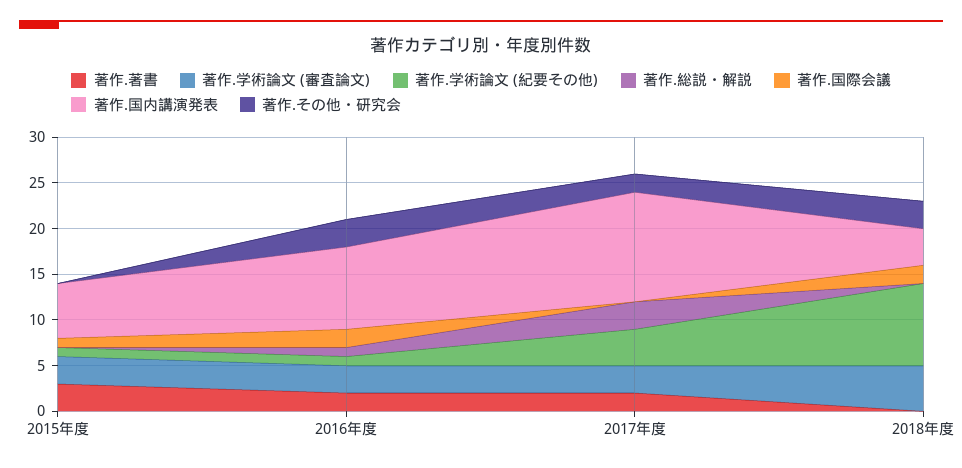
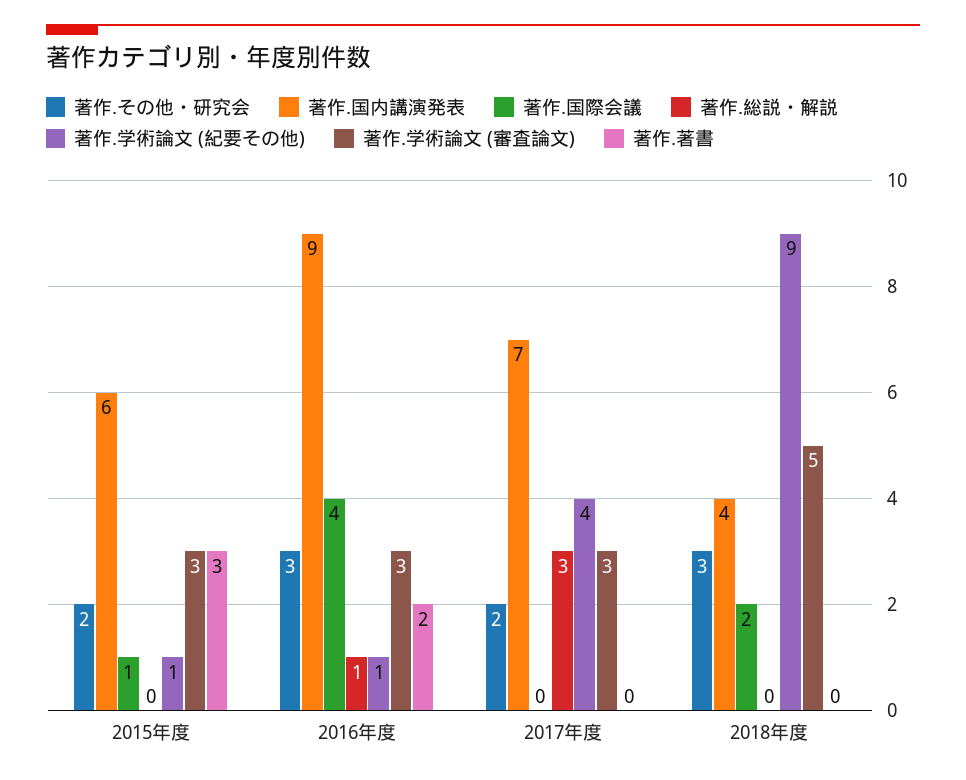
  {
    "著作.著書": {
      "2015年度": 3,
      "2016年度": 2,
-     "2017年度": 2,
+     "2017年度": 0,
      "2018年度": 0
    },
    "著作.学術論文 (審査論文)": {
      "2015年度": 3,
      "2016年度": 3,
      "2017年度": 3,
      "2018年度": 5
    },
    "著作.学術論文 (紀要その他)": {
      "2015年度": 1,
      "2016年度": 1,
      "2017年度": 4,
      "2018年度": 9
    },
    "著作.総説・解説": {
      "2015年度": 0,
      "2016年度": 1,
      "2017年度": 3,
      "2018年度": 0
    },
    "著作.国際会議": {
      "2015年度": 1,
-     "2016年度": 2,
+     "2016年度": 4,
      "2017年度": 0,
      "2018年度": 2
    },
    "著作.国内講演発表": {
      "2015年度": 6,
      "2016年度": 9,
-     "2017年度": 12,
+     "2017年度": 7,
      "2018年度": 4
    },
    "著作.その他・研究会": {
-     "2015年度": 0,
+     "2015年度": 2,
      "2016年度": 3,
      "2017年度": 2,
      "2018年度": 3
    }
  }

